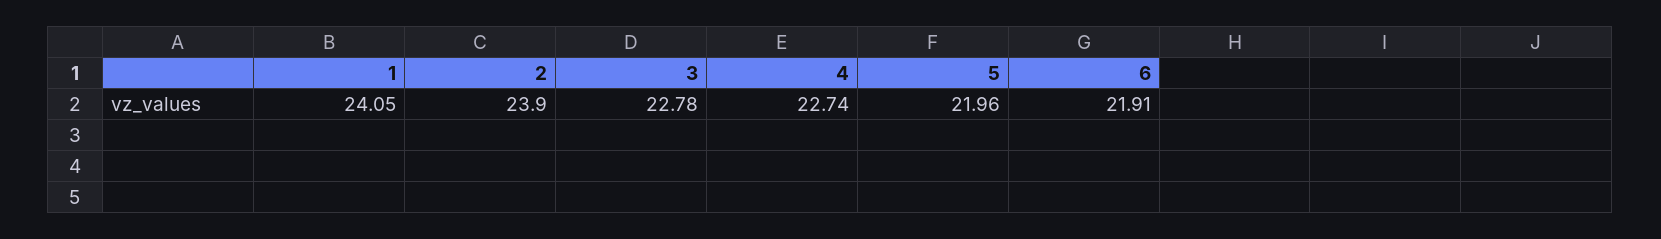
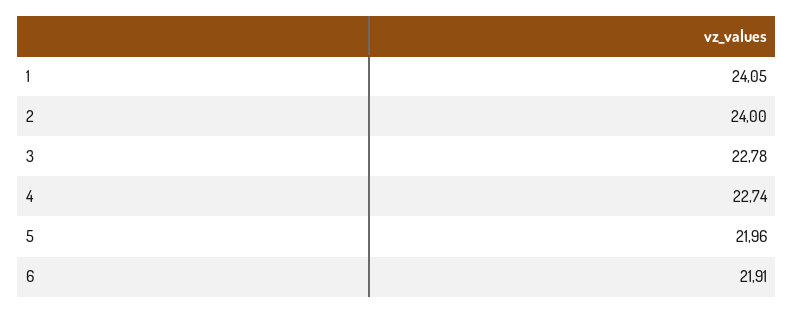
  {
    "1": 24.05,
-   "2": 23.9,
+   "2": 24,
    "3": 22.78,
    "4": 22.74,
    "5": 21.96,
    "6": 21.91
  }

